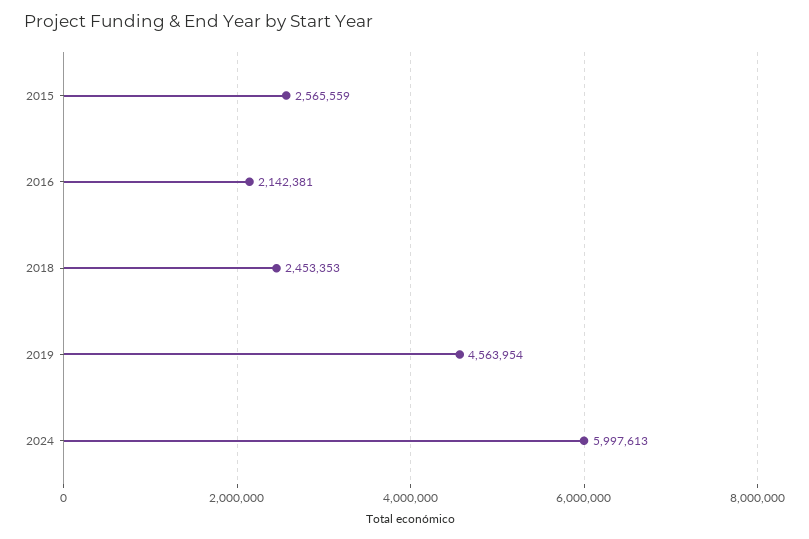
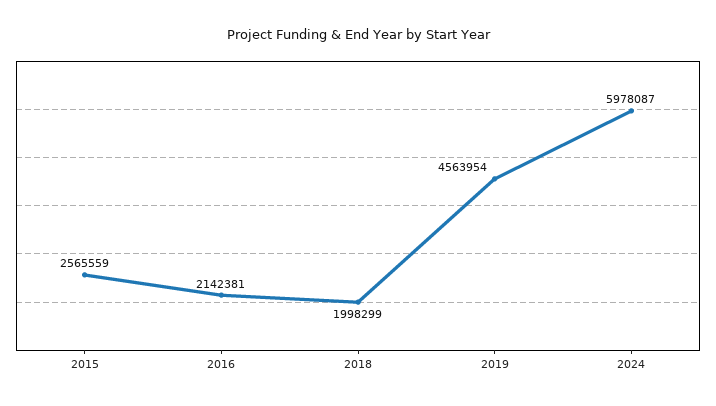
  {
    "2015": 2565559,
    "2016": 2142381,
-   "2018": 2453353,
+   "2018": 1998299,
    "2019": 4563954,
-   "2024": 5997613
+   "2024": 5978087
  }

